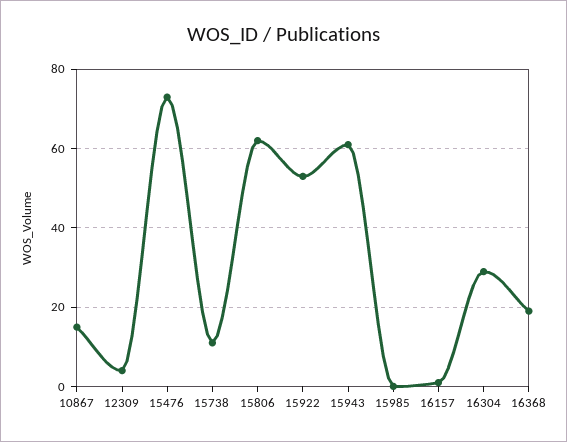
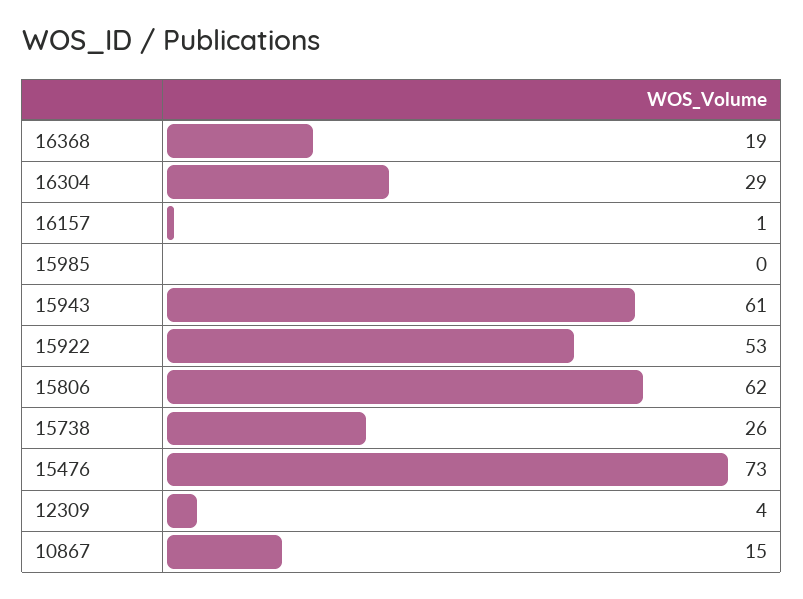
  {
    "10867": 15,
    "12309": 4,
    "15476": 73,
-   "15738": 10,
+   "15738": 26,
    "15806": 62,
    "15922": 53,
    "15943": 61,
    "15985": 0,
    "16157": 1,
    "16304": 29,
    "16368": 19
  }

